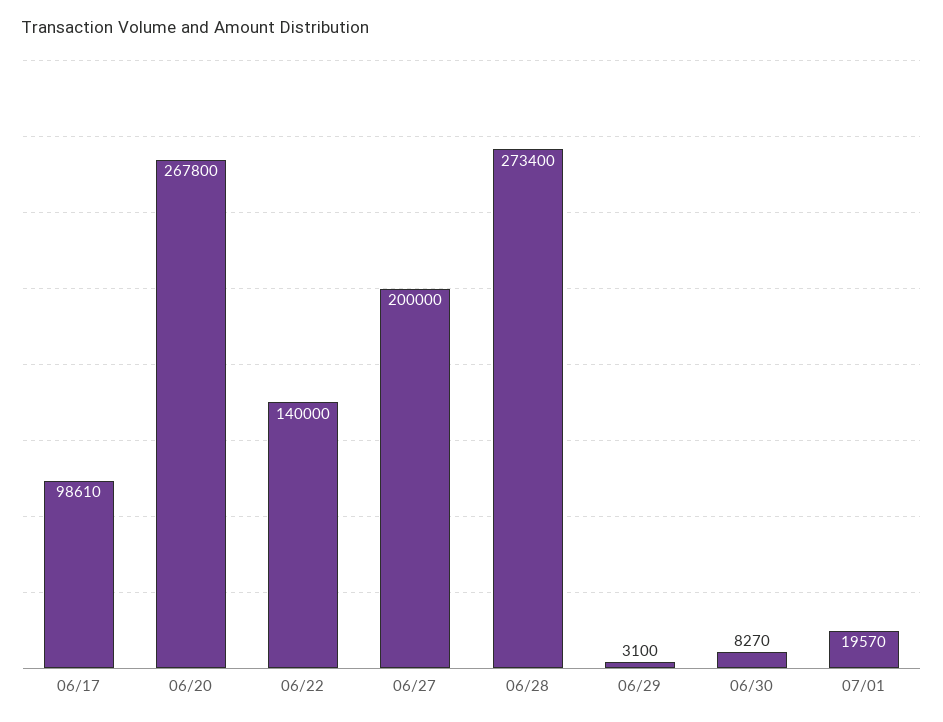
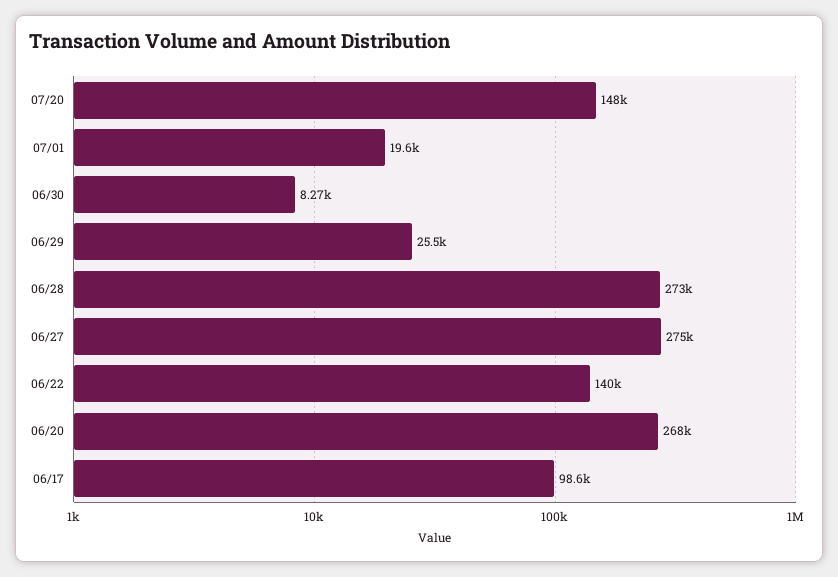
  {
    "06/17": 98610,
    "06/20": 267800,
    "06/22": 140000,
-   "06/27": 200000,
+   "06/27": 275000,
    "06/28": 273400,
-   "06/29": 3100,
+   "06/29": 25500,
    "06/30": 8270,
-   "07/01": 19570
+   "07/01": 19570,
+   "07/20": 148000
  }

